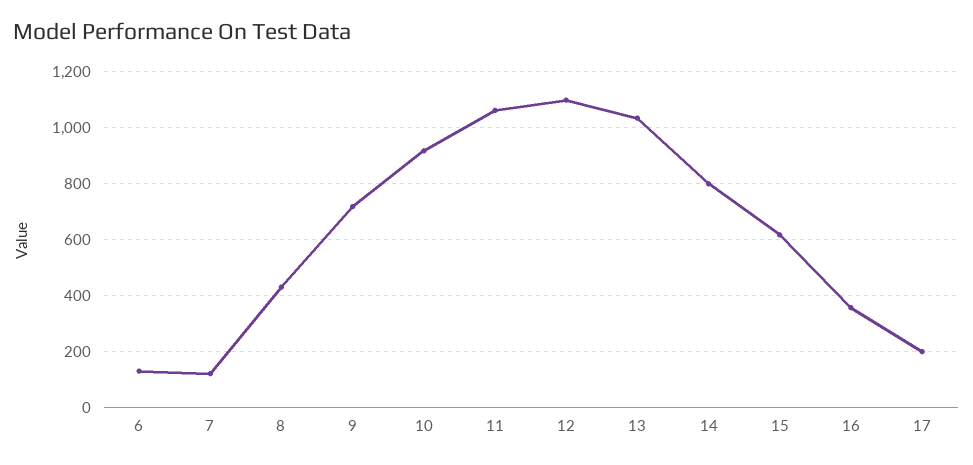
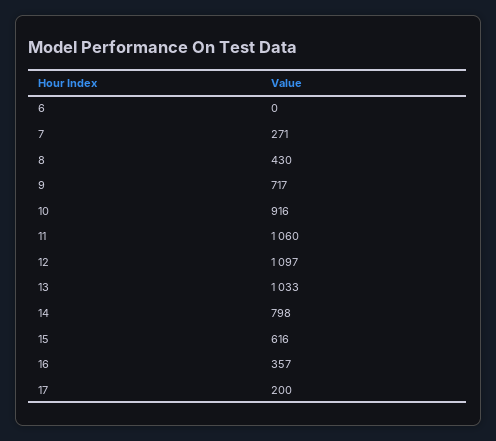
  {
-   "6": 125,
+   "6": 0,
-   "7": 125,
+   "7": 271,
    "8": 430,
    "9": 717,
    "10": 916,
    "11": 1060,
    "12": 1097,
    "13": 1033,
    "14": 798,
    "15": 616,
    "16": 357,
    "17": 200
  }

